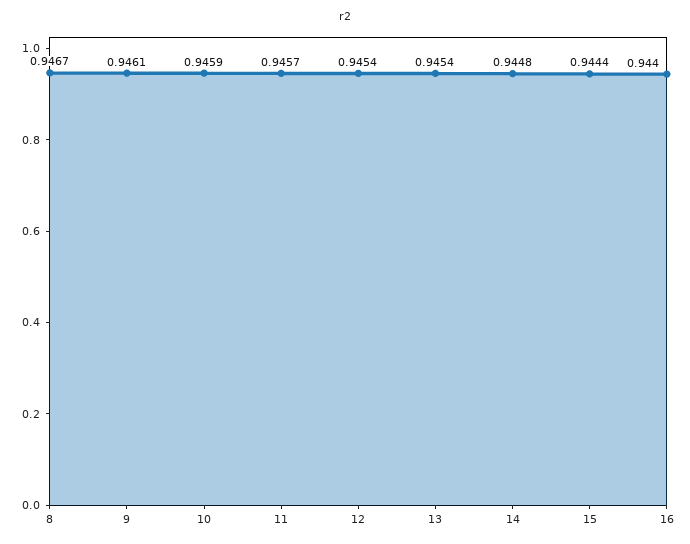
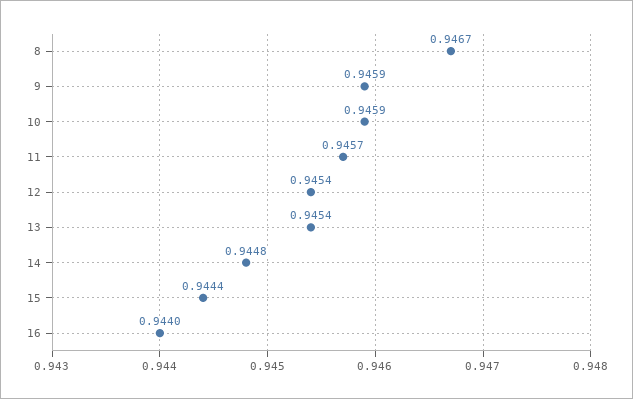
  {
    "8": 0.9467,
-   "9": 0.9461,
+   "9": 0.9459,
    "10": 0.9459,
    "11": 0.9457,
    "12": 0.9454,
    "13": 0.9454,
    "14": 0.9448,
    "15": 0.9444,
    "16": 0.944
  }

